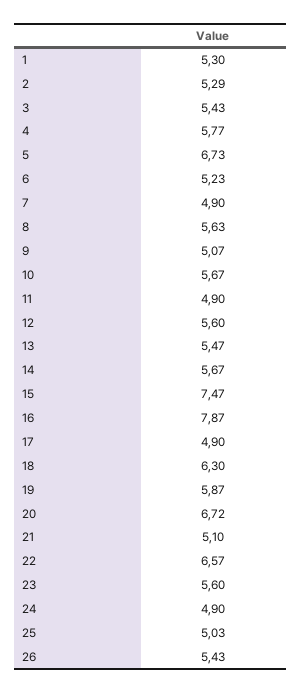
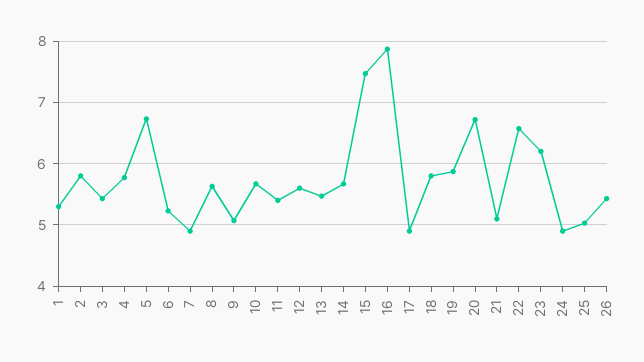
  {
    "1": 5.3,
-   "2": 5.29,
+   "2": 5.8,
    "3": 5.43,
    "4": 5.77,
    "5": 6.73,
    "6": 5.23,
    "7": 4.9,
    "8": 5.63,
    "9": 5.07,
    "10": 5.67,
-   "11": 4.9,
+   "11": 5.4,
    "12": 5.6,
    "13": 5.47,
    "14": 5.67,
    "15": 7.47,
    "16": 7.87,
    "17": 4.9,
-   "18": 6.3,
+   "18": 5.8,
    "19": 5.87,
    "20": 6.72,
    "21": 5.1,
    "22": 6.57,
-   "23": 5.6,
+   "23": 6.2,
    "24": 4.9,
    "25": 5.03,
    "26": 5.43
  }

